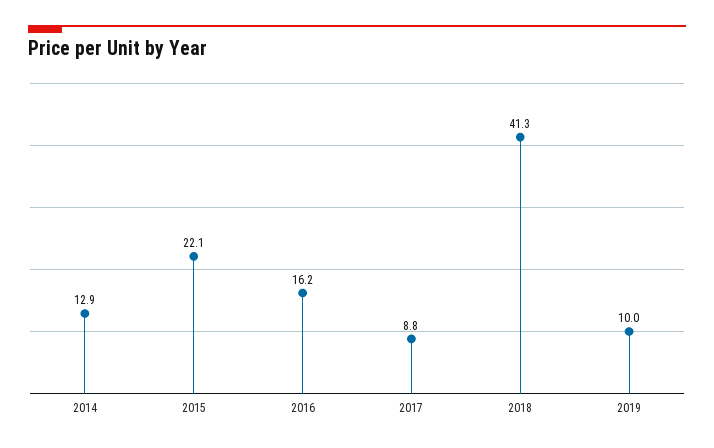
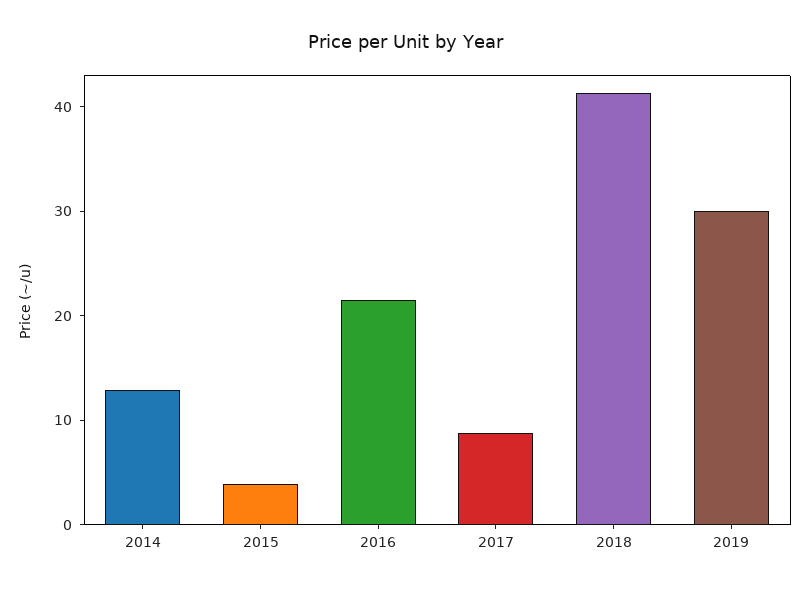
  {
    "2014": 12.9,
-   "2015": 22.1,
+   "2015": 4,
-   "2016": 16.2,
+   "2016": 22,
    "2017": 8.8,
    "2018": 41.3,
-   "2019": 10
+   "2019": 30
  }

